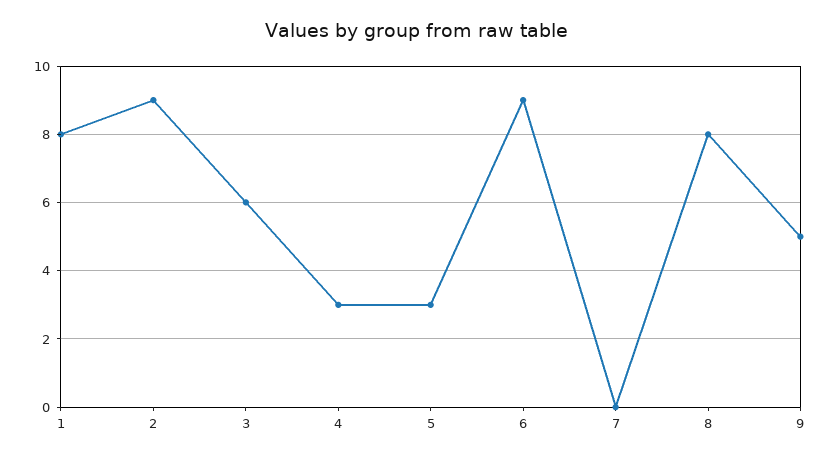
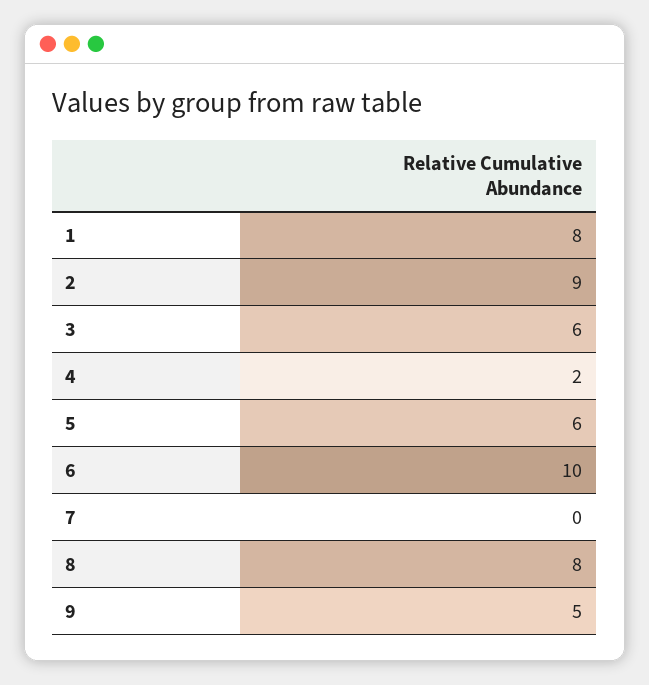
  {
    "1": 8,
    "2": 9,
    "3": 6,
-   "4": 3,
+   "4": 2,
-   "5": 3,
+   "5": 6,
-   "6": 9,
+   "6": 10,
    "7": 0,
    "8": 8,
    "9": 5
  }

